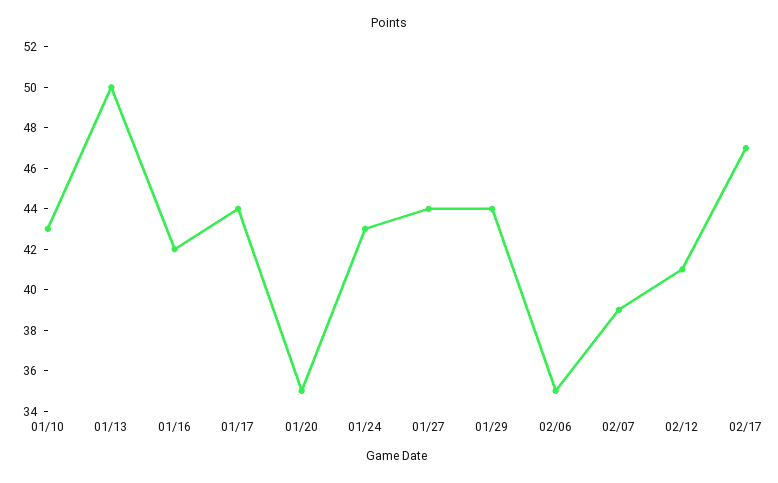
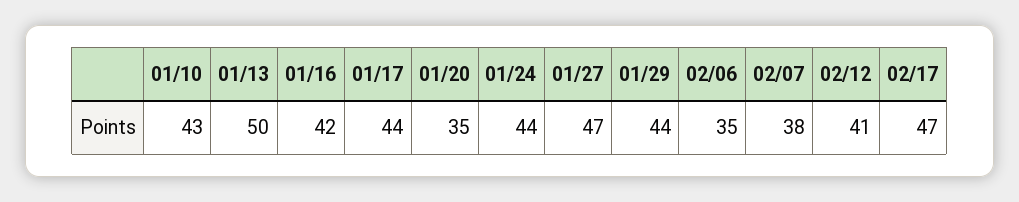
  {
    "01/10": 43,
    "01/13": 50,
    "01/16": 42,
    "01/17": 44,
    "01/20": 35,
-   "01/24": 43,
+   "01/24": 44,
-   "01/27": 44,
+   "01/27": 47,
    "01/29": 44,
    "02/06": 35,
-   "02/07": 39,
+   "02/07": 38,
    "02/12": 41,
    "02/17": 47
  }

